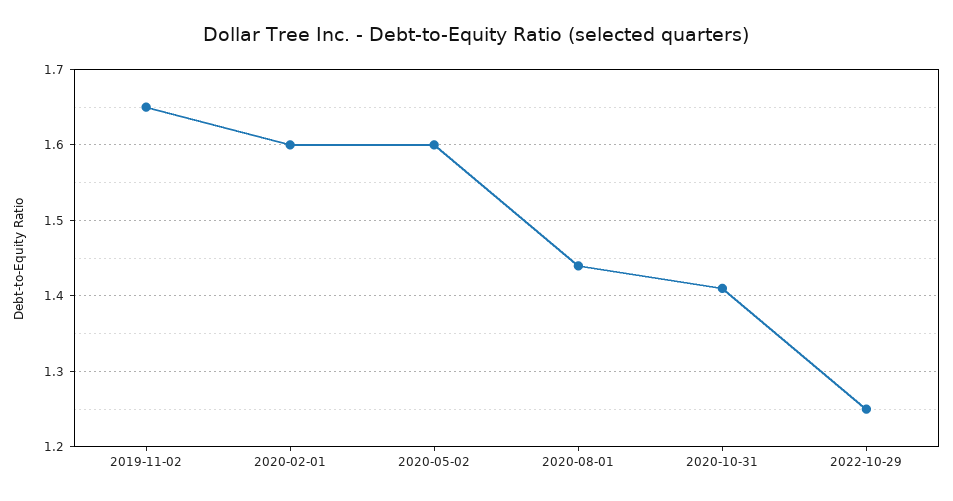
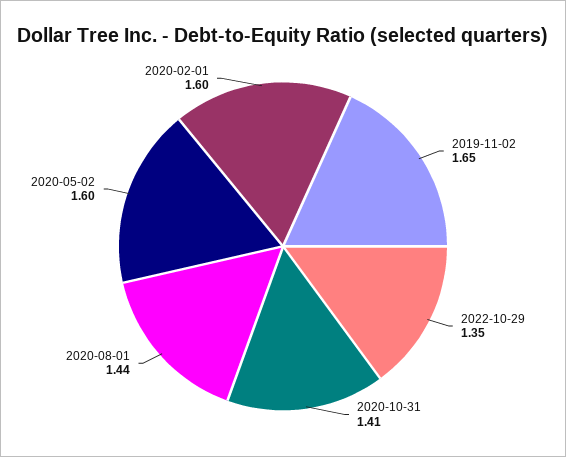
  {
    "2019-11-02": 1.65,
    "2020-02-01": 1.6,
    "2020-05-02": 1.6,
    "2020-08-01": 1.44,
    "2020-10-31": 1.41,
-   "2022-10-29": 1.25
+   "2022-10-29": 1.35
  }

